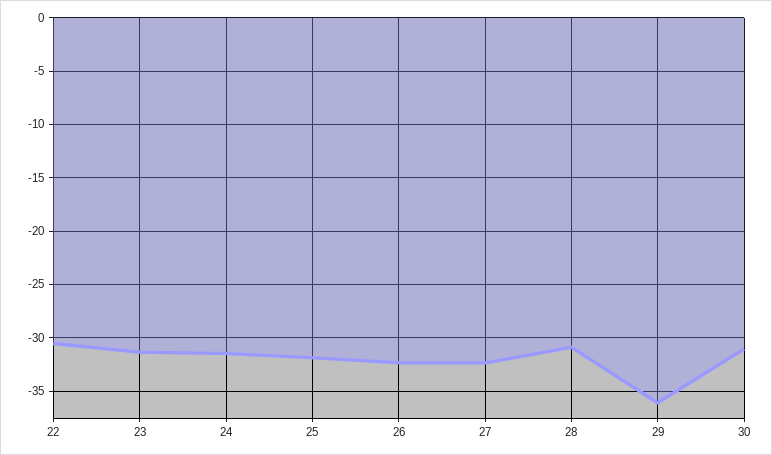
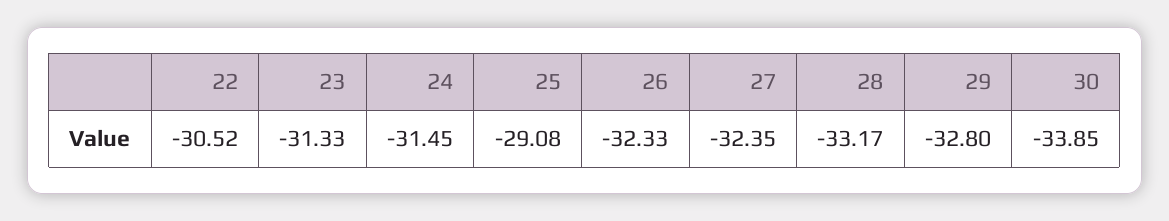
  {
    "22": -30.52,
    "23": -31.33,
    "24": -31.45,
-   "25": -32,
+   "25": -29.08,
    "26": -32.33,
    "27": -32.35,
-   "28": -31,
+   "28": -33.17,
-   "29": -36,
+   "29": -32.8,
-   "30": -31
+   "30": -33.85
  }

